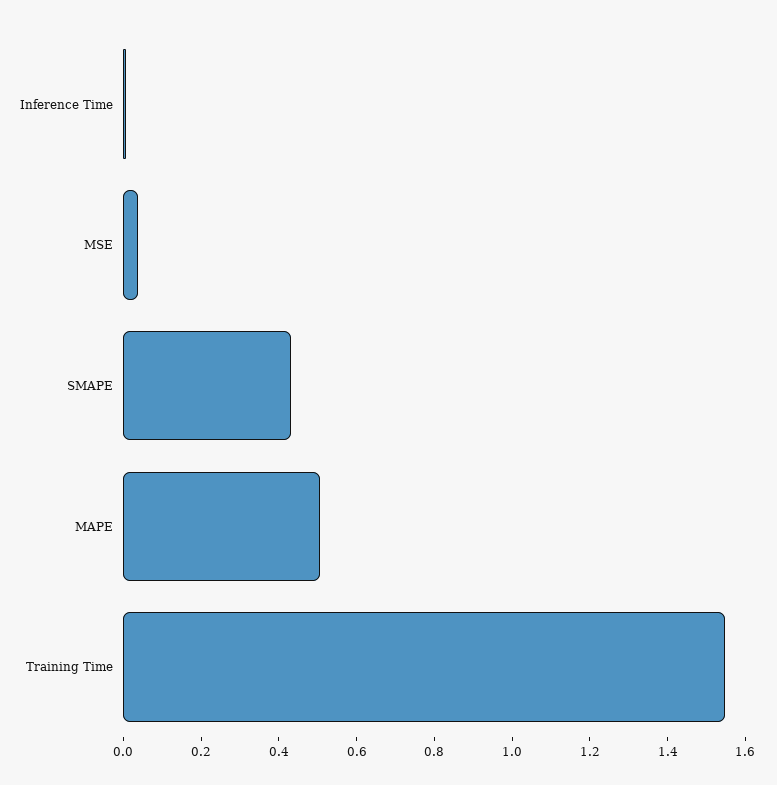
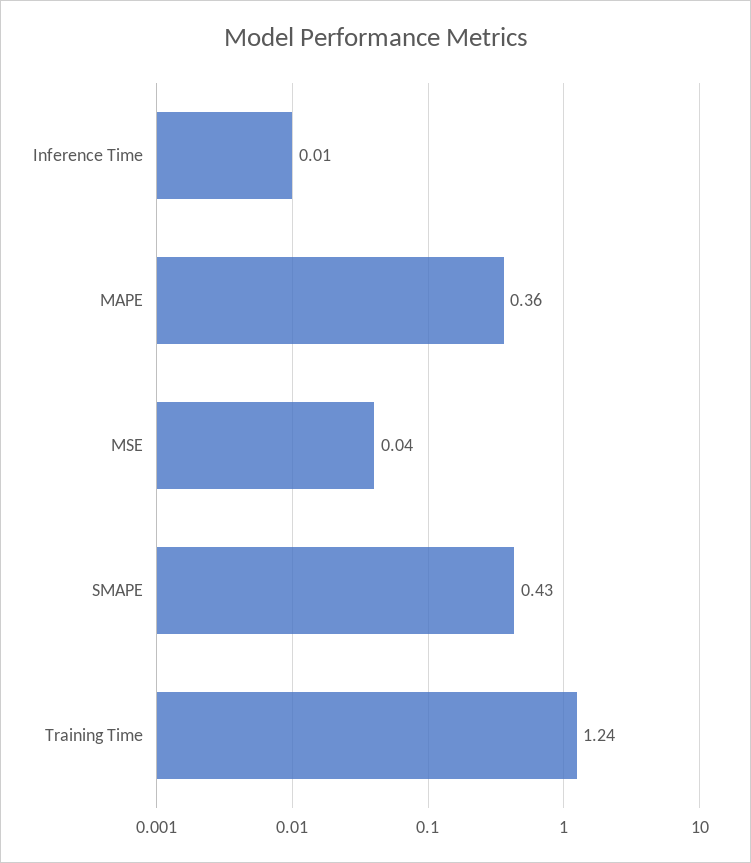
  {
    "Inference Time": 0.01,
    "MSE": 0.04,
    "SMAPE": 0.43,
-   "MAPE": 0.5,
+   "MAPE": 0.36,
-   "Training Time": 1.55
+   "Training Time": 1.24
  }

